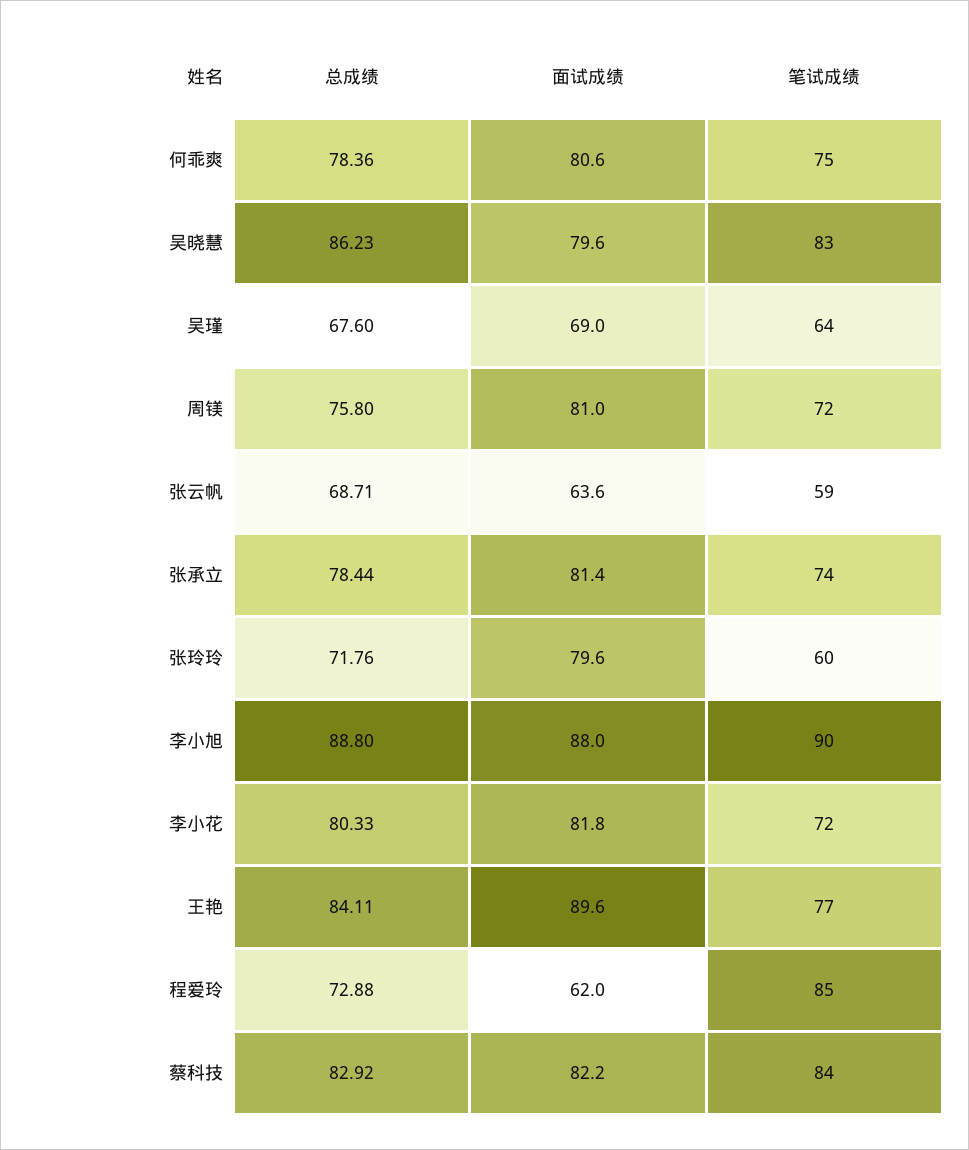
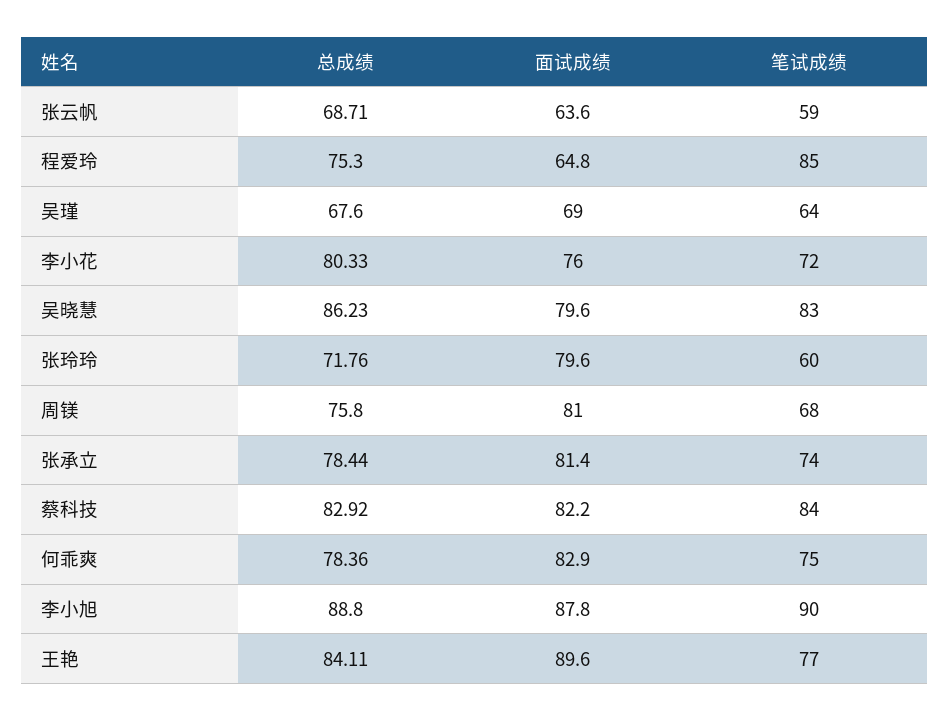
  {
    "总成绩": {
      "何乖爽": 78.36,
      "吴晓慧": 86.23,
      "吴瑾": 67.6,
      "周镁": 75.8,
      "张云帆": 68.71,
      "张承立": 78.44,
      "张玲玲": 71.76,
      "李小旭": 88.8,
      "李小花": 80.33,
      "王艳": 84.11,
-     "程爱玲": 72.88,
+     "程爱玲": 75.3,
      "蔡科技": 82.92
    },
    "面试成绩": {
-     "何乖爽": 80.6,
+     "何乖爽": 82.9,
      "吴晓慧": 79.6,
      "吴瑾": 69,
      "周镁": 81,
      "张云帆": 63.6,
      "张承立": 81.4,
      "张玲玲": 79.6,
-     "李小旭": 88,
+     "李小旭": 87.8,
-     "李小花": 81.8,
+     "李小花": 76,
      "王艳": 89.6,
-     "程爱玲": 62,
+     "程爱玲": 64.8,
      "蔡科技": 82.2
    },
    "笔试成绩": {
      "何乖爽": 75,
      "吴晓慧": 83,
      "吴瑾": 64,
-     "周镁": 72,
+     "周镁": 68,
      "张云帆": 59,
      "张承立": 74,
      "张玲玲": 60,
      "李小旭": 90,
      "李小花": 72,
      "王艳": 77,
      "程爱玲": 85,
      "蔡科技": 84
    }
  }

